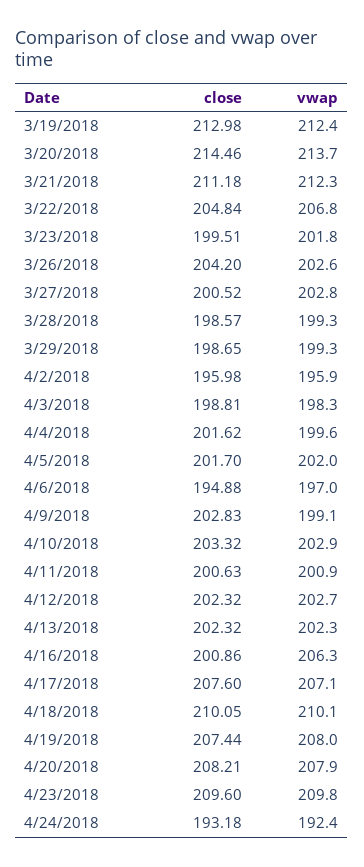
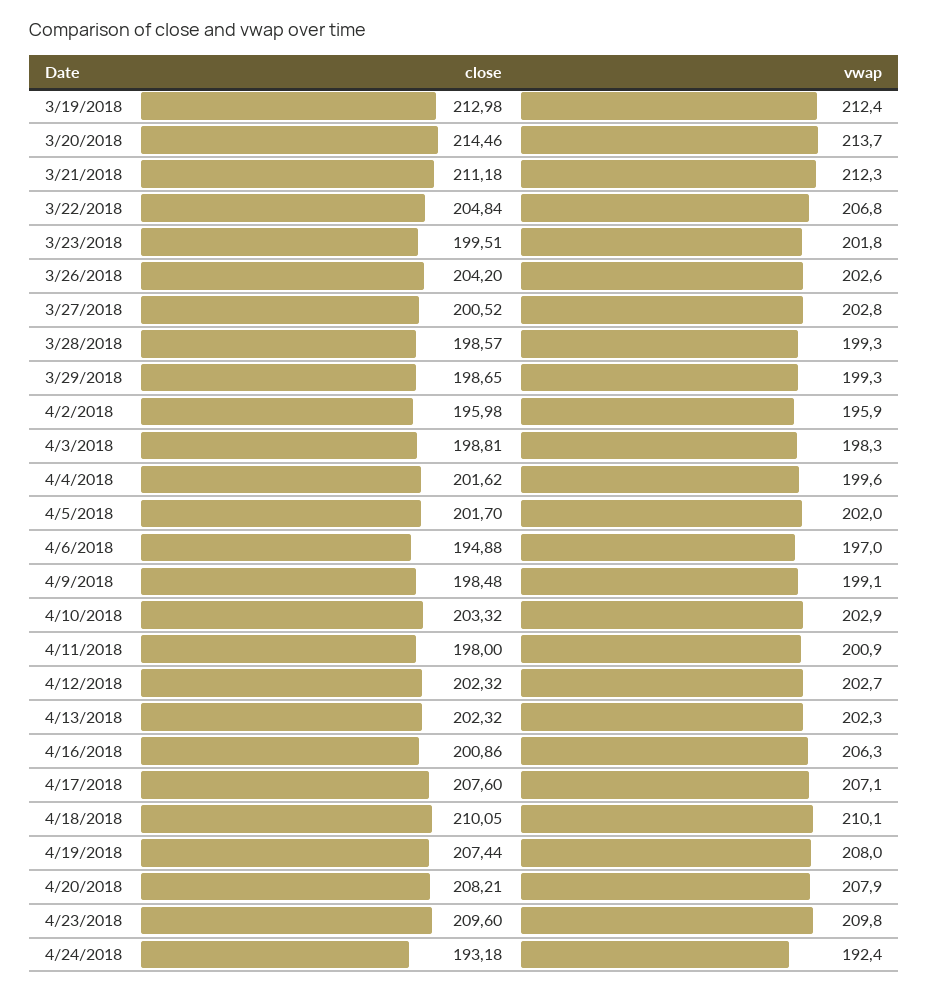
  {
    "close": {
      "3/19/2018": 212.98,
      "3/20/2018": 214.46,
      "3/21/2018": 211.18,
      "3/22/2018": 204.84,
      "3/23/2018": 199.51,
      "3/26/2018": 204.2,
      "3/27/2018": 200.52,
      "3/28/2018": 198.57,
      "3/29/2018": 198.65,
      "4/2/2018": 195.98,
      "4/3/2018": 198.81,
      "4/4/2018": 201.62,
      "4/5/2018": 201.7,
      "4/6/2018": 194.88,
-     "4/9/2018": 202.83,
+     "4/9/2018": 198.48,
      "4/10/2018": 203.32,
-     "4/11/2018": 200.63,
+     "4/11/2018": 198,
      "4/12/2018": 202.32,
      "4/13/2018": 202.32,
      "4/16/2018": 200.86,
      "4/17/2018": 207.6,
      "4/18/2018": 210.05,
      "4/19/2018": 207.44,
      "4/20/2018": 208.21,
      "4/23/2018": 209.6,
      "4/24/2018": 193.18
    },
    "vwap": {
      "3/19/2018": 212.4,
      "3/20/2018": 213.7,
      "3/21/2018": 212.3,
      "3/22/2018": 206.8,
      "3/23/2018": 201.8,
      "3/26/2018": 202.6,
      "3/27/2018": 202.8,
      "3/28/2018": 199.3,
      "3/29/2018": 199.3,
      "4/2/2018": 195.9,
      "4/3/2018": 198.3,
      "4/4/2018": 199.6,
      "4/5/2018": 202,
      "4/6/2018": 197,
      "4/9/2018": 199.1,
      "4/10/2018": 202.9,
      "4/11/2018": 200.9,
      "4/12/2018": 202.7,
      "4/13/2018": 202.3,
      "4/16/2018": 206.3,
      "4/17/2018": 207.1,
      "4/18/2018": 210.1,
      "4/19/2018": 208,
      "4/20/2018": 207.9,
      "4/23/2018": 209.8,
      "4/24/2018": 192.4
    }
  }

